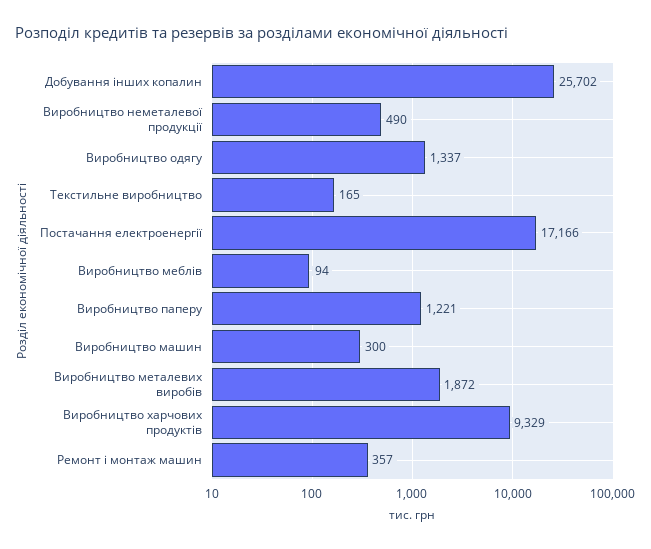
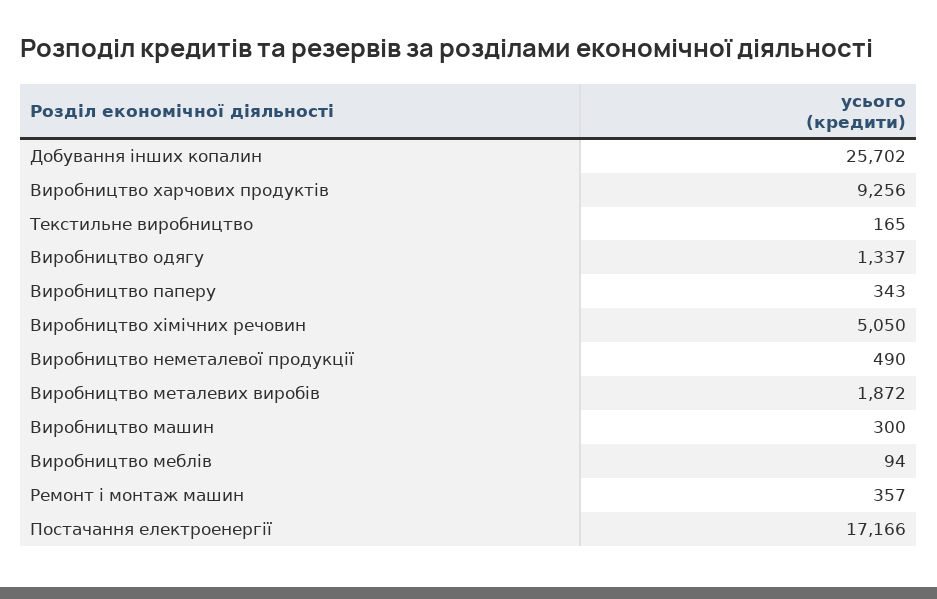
  {
    "Добування інших копалин": 25702,
    "Виробництво неметалевої продукції": 490,
    "Виробництво одягу": 1337,
    "Текстильне виробництво": 165,
    "Постачання електроенергії": 17166,
    "Виробництво меблів": 94,
-   "Виробництво паперу": 1221,
+   "Виробництво паперу": 343,
    "Виробництво машин": 300,
    "Виробництво металевих виробів": 1872,
-   "Виробництво харчових продуктів": 9329,
+   "Виробництво харчових продуктів": 9256,
-   "Ремонт і монтаж машин": 357
+   "Ремонт і монтаж машин": 357,
+   "Виробництво хімічних речовин": 5050
  }

